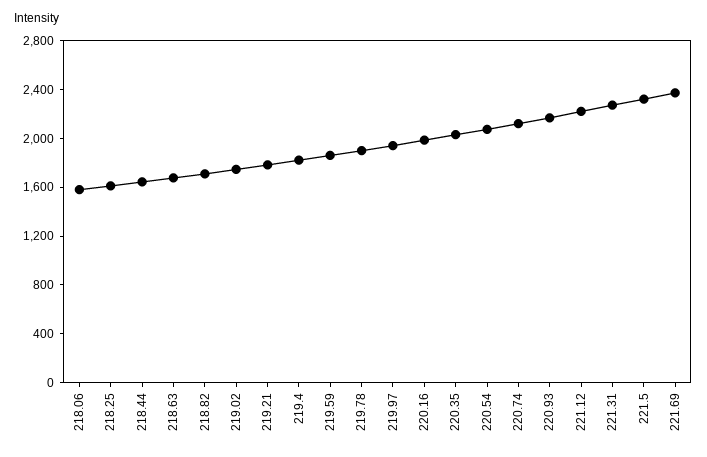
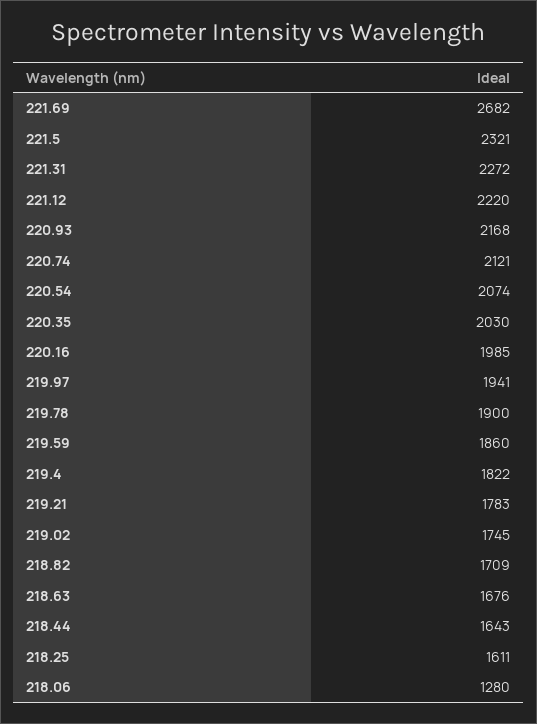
  {
-   "218.06": 1600,
+   "218.06": 1280,
    "218.25": 1611,
    "218.44": 1643,
    "218.63": 1676,
    "218.82": 1709,
    "219.02": 1745,
    "219.21": 1783,
    "219.4": 1822,
    "219.59": 1860,
    "219.78": 1900,
    "219.97": 1941,
    "220.16": 1985,
    "220.35": 2030,
    "220.54": 2074,
    "220.74": 2121,
    "220.93": 2168,
    "221.12": 2220,
    "221.31": 2272,
    "221.5": 2321,
-   "221.69": 2400
+   "221.69": 2682
  }

